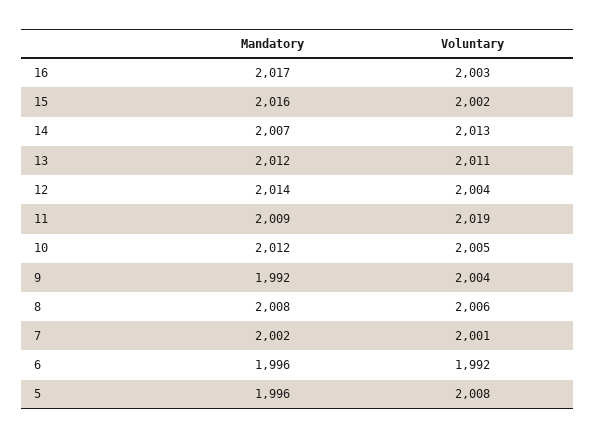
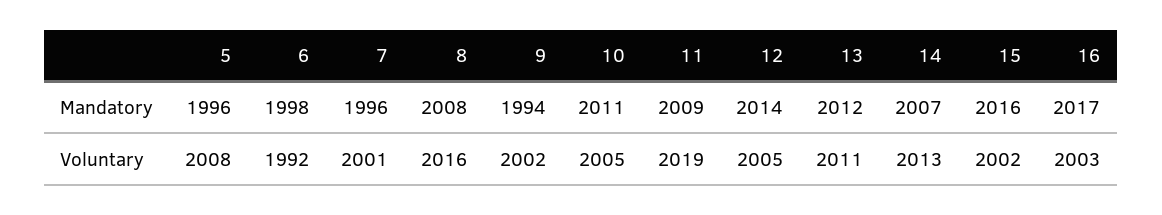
  {
    "Mandatory": {
      "16": 2017,
      "15": 2016,
      "14": 2007,
      "13": 2012,
      "12": 2014,
      "11": 2009,
-     "10": 2012,
+     "10": 2011,
-     "9": 1992,
+     "9": 1994,
      "8": 2008,
-     "7": 2002,
+     "7": 1996,
-     "6": 1996,
+     "6": 1998,
      "5": 1996
    },
    "Voluntary": {
      "16": 2003,
      "15": 2002,
      "14": 2013,
      "13": 2011,
-     "12": 2004,
+     "12": 2005,
      "11": 2019,
      "10": 2005,
-     "9": 2004,
+     "9": 2002,
-     "8": 2006,
+     "8": 2016,
      "7": 2001,
      "6": 1992,
      "5": 2008
    }
  }

